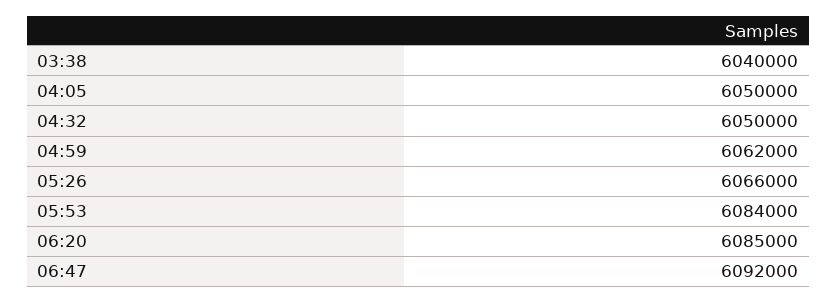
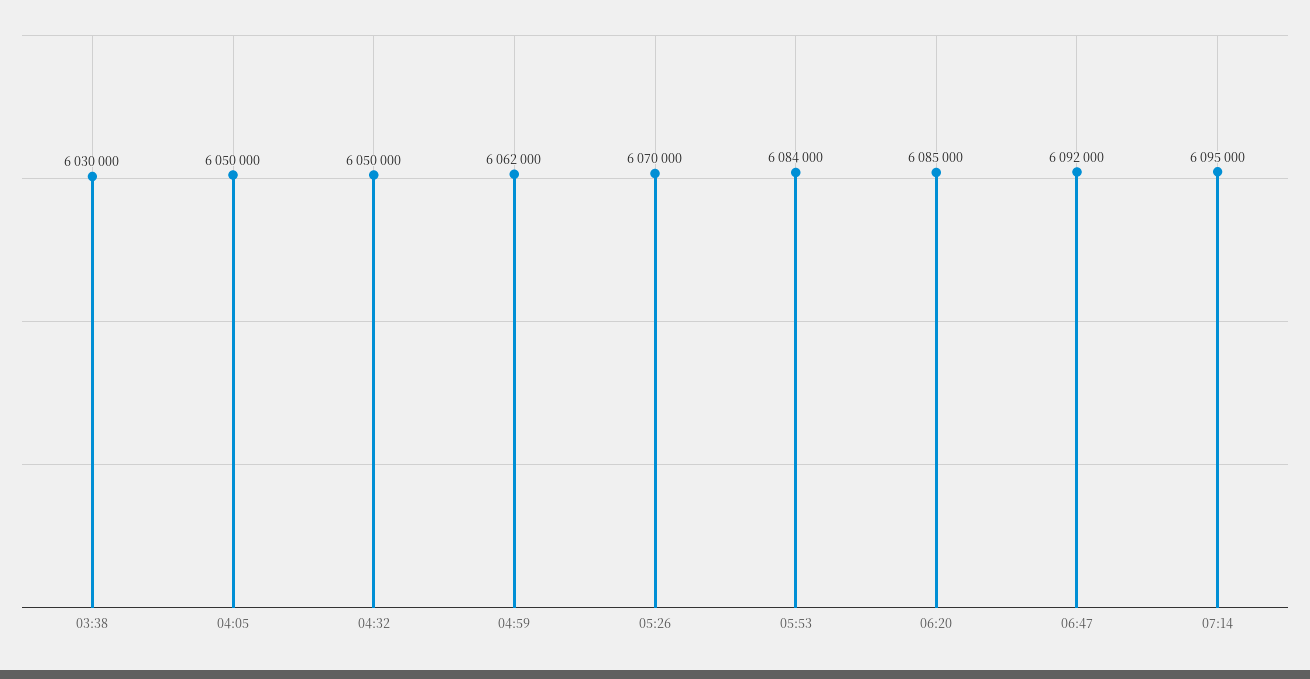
  {
-   "03:38": 6040000,
+   "03:38": 6030000,
    "04:05": 6050000,
    "04:32": 6050000,
    "04:59": 6062000,
-   "05:26": 6066000,
+   "05:26": 6070000,
    "05:53": 6084000,
    "06:20": 6085000,
-   "06:47": 6092000
+   "06:47": 6092000,
+   "07:14": 6095000
  }

